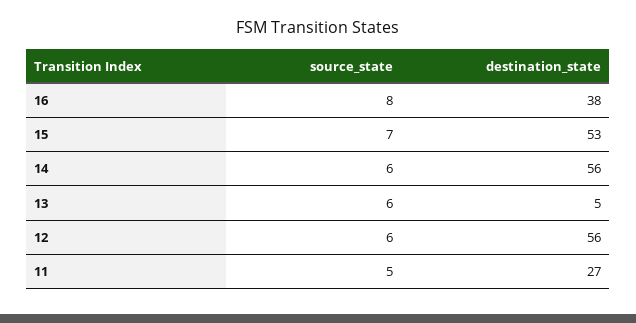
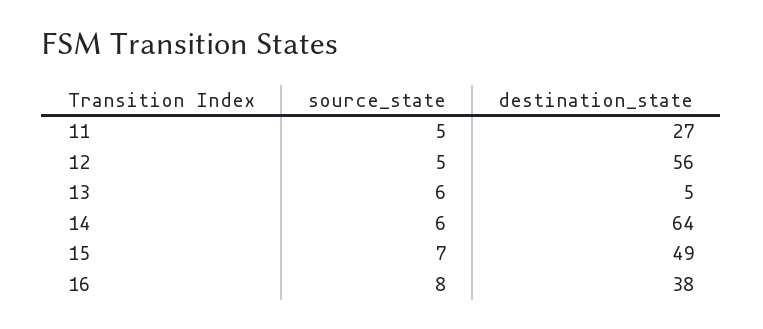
  {
    "source_state": {
      "16": 8,
      "15": 7,
      "14": 6,
      "13": 6,
-     "12": 6,
+     "12": 5,
      "11": 5
    },
    "destination_state": {
      "16": 38,
-     "15": 53,
+     "15": 49,
-     "14": 56,
+     "14": 64,
      "13": 5,
      "12": 56,
      "11": 27
    }
  }

